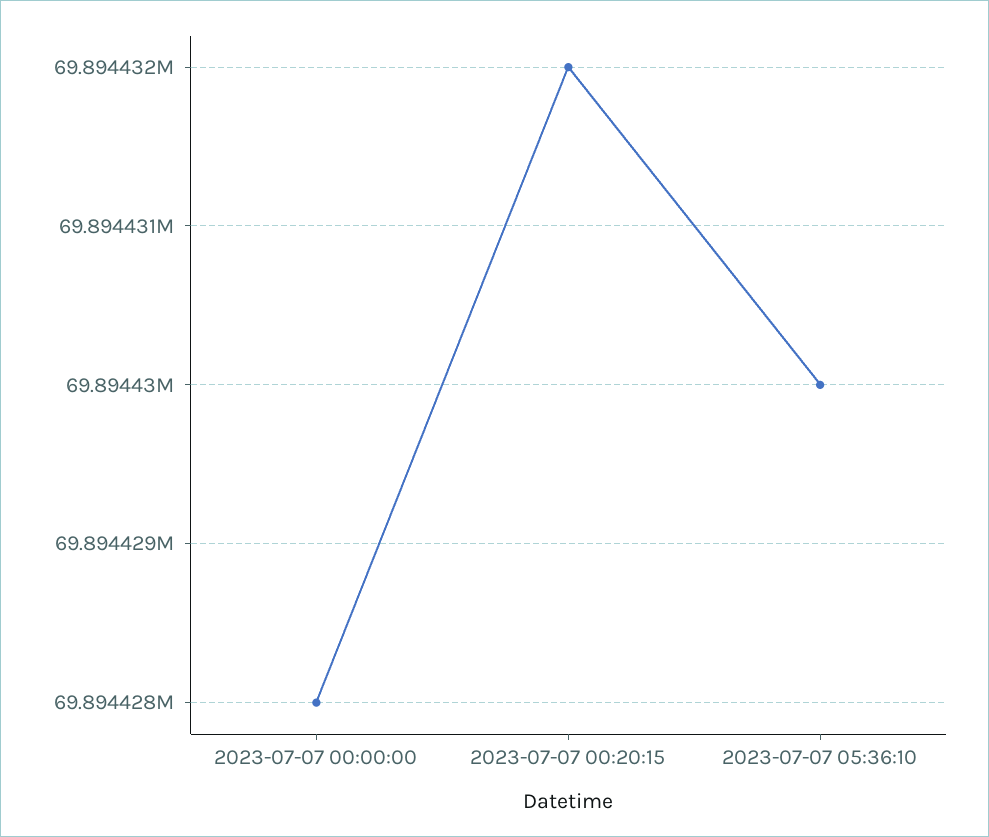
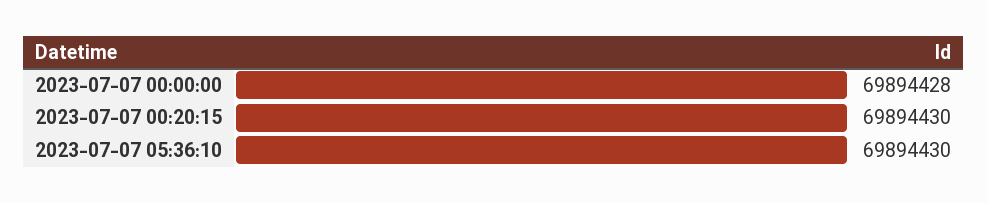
  {
    "2023-07-07 00:00:00": 69894428,
-   "2023-07-07 00:20:15": 69894432,
+   "2023-07-07 00:20:15": 69894430,
    "2023-07-07 05:36:10": 69894430
  }

